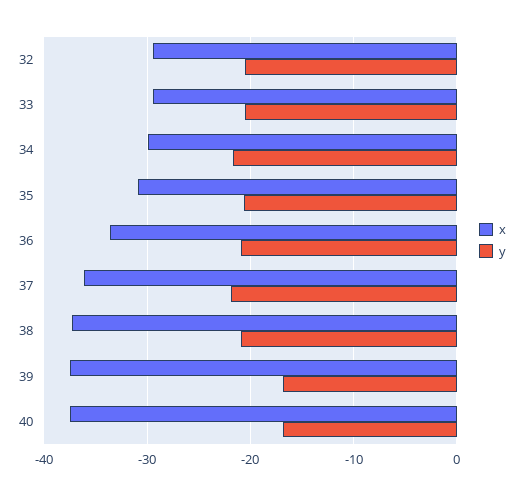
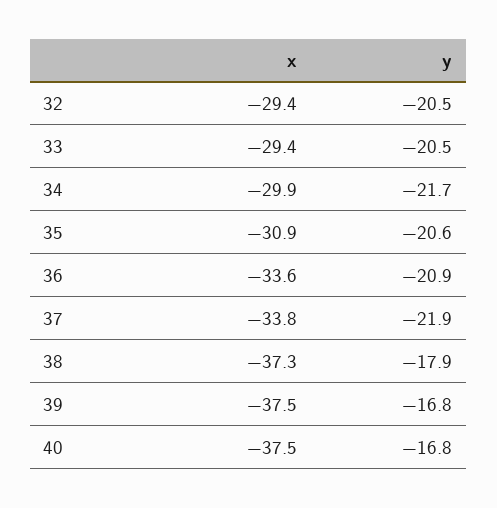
  {
    "x": {
      "32": -29.4,
      "33": -29.4,
      "34": -29.9,
      "35": -30.9,
      "36": -33.6,
-     "37": -36,
+     "37": -33.8,
      "38": -37.3,
      "39": -37.5,
      "40": -37.5
    },
    "y": {
      "32": -20.5,
      "33": -20.5,
      "34": -21.7,
      "35": -20.6,
      "36": -20.9,
      "37": -21.9,
-     "38": -21,
+     "38": -17.9,
      "39": -16.8,
      "40": -16.8
    }
  }

